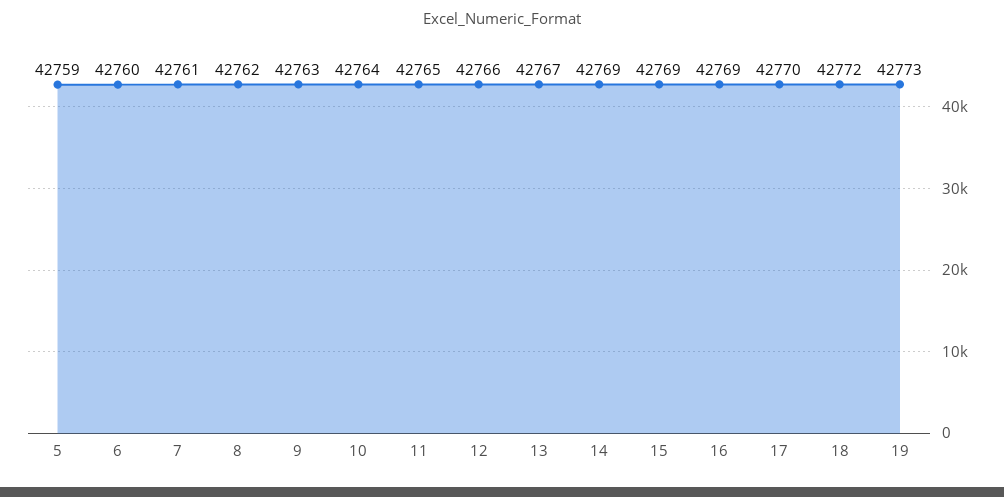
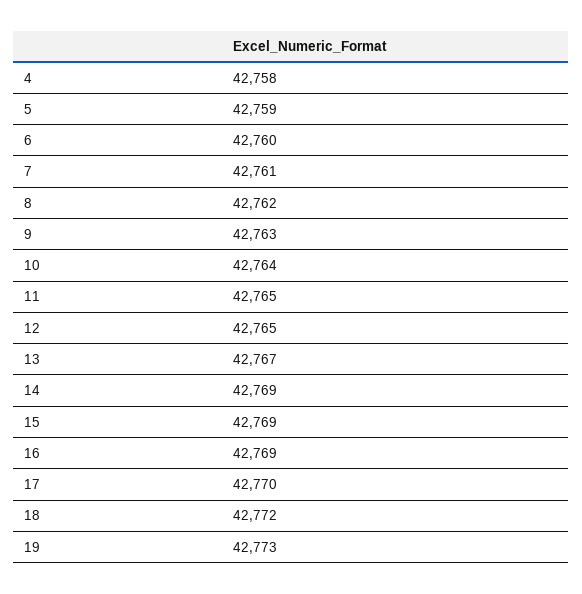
  {
    "5": 42759,
    "6": 42760,
    "7": 42761,
    "8": 42762,
    "9": 42763,
    "10": 42764,
    "11": 42765,
-   "12": 42766,
+   "12": 42765,
    "13": 42767,
    "14": 42769,
    "15": 42769,
    "16": 42769,
    "17": 42770,
    "18": 42772,
-   "19": 42773
+   "19": 42773,
+   "4": 42758
  }

